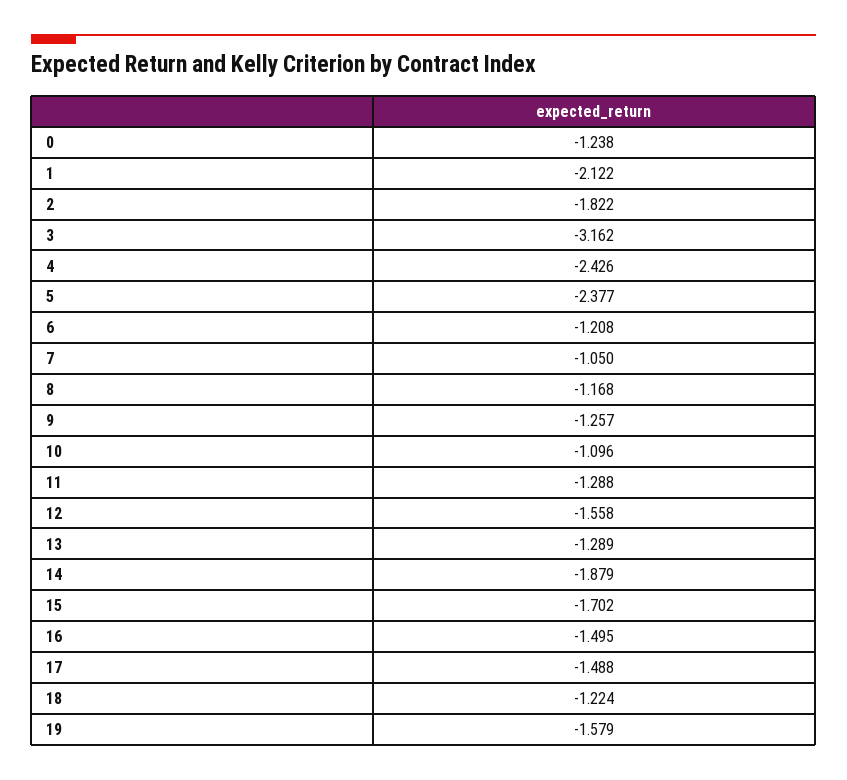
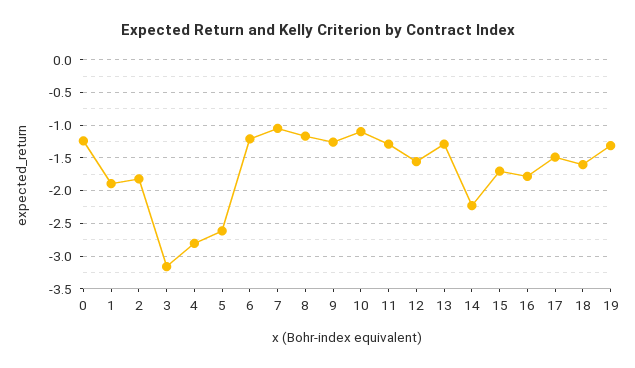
  {
    "0": -1.238,
-   "1": -2.122,
+   "1": -1.9,
    "2": -1.822,
    "3": -3.162,
-   "4": -2.426,
+   "4": -2.8,
-   "5": -2.377,
+   "5": -2.6,
    "6": -1.208,
    "7": -1.05,
    "8": -1.168,
    "9": -1.257,
    "10": -1.096,
    "11": -1.288,
    "12": -1.558,
    "13": -1.289,
-   "14": -1.879,
+   "14": -2.2,
    "15": -1.702,
-   "16": -1.495,
+   "16": -1.8,
    "17": -1.488,
-   "18": -1.224,
+   "18": -1.6,
-   "19": -1.579
+   "19": -1.3
  }

